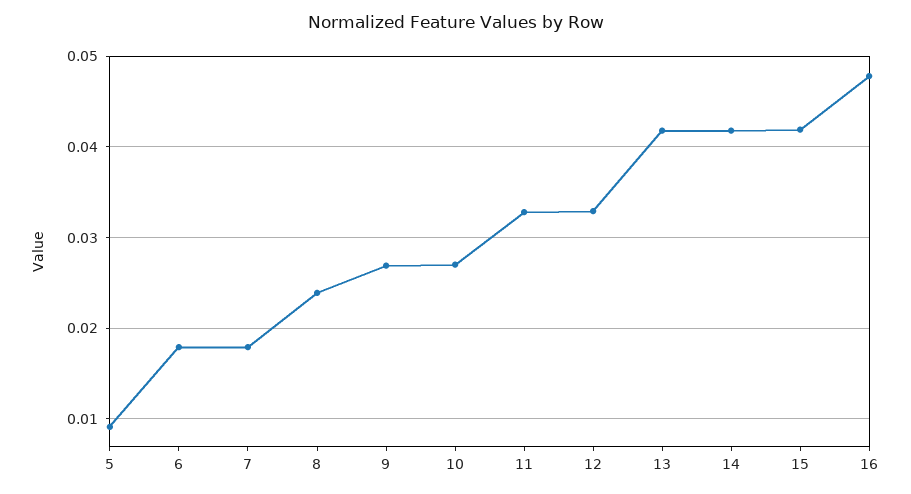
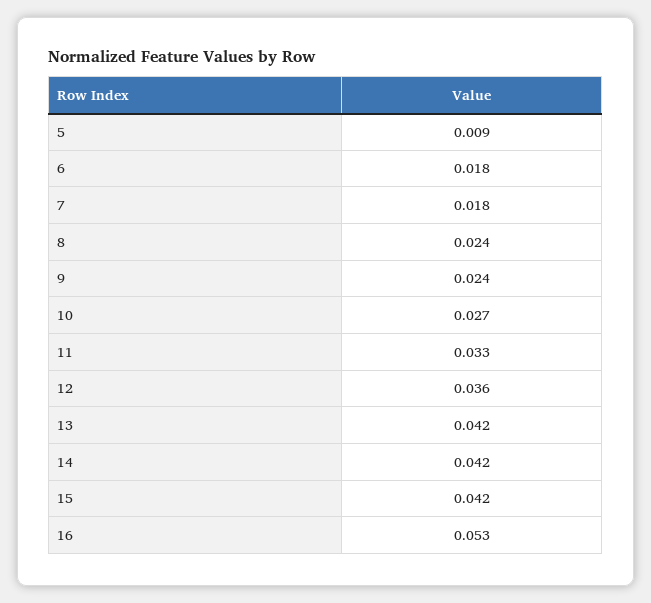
  {
    "5": 0.009,
    "6": 0.018,
    "7": 0.018,
    "8": 0.024,
-   "9": 0.027,
+   "9": 0.024,
    "10": 0.027,
    "11": 0.033,
-   "12": 0.033,
+   "12": 0.036,
    "13": 0.042,
    "14": 0.042,
    "15": 0.042,
-   "16": 0.048
+   "16": 0.053
  }

